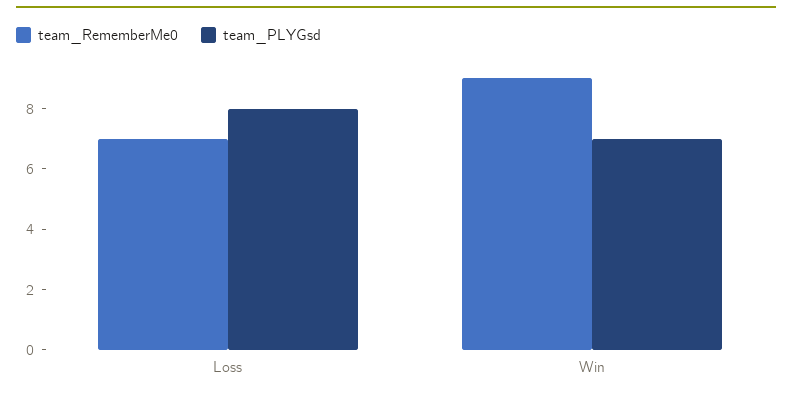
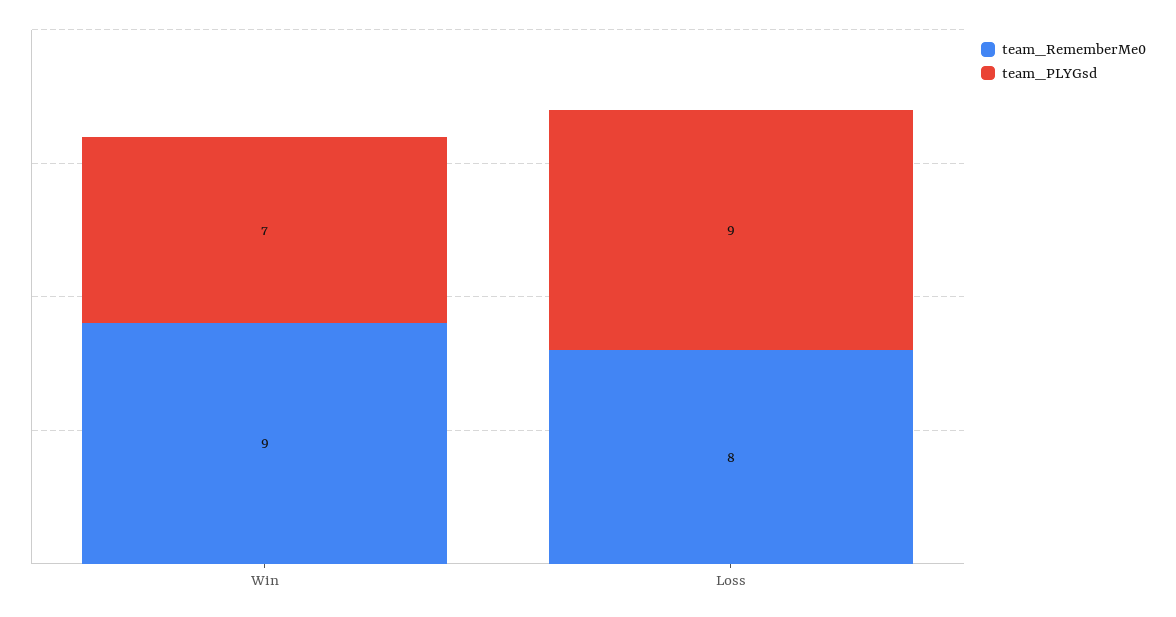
  {
    "team_RememberMe0": {
-     "Loss": 7,
+     "Loss": 8,
      "Win": 9
    },
    "team_PLYGsd": {
-     "Loss": 8,
+     "Loss": 9,
      "Win": 7
    }
  }

